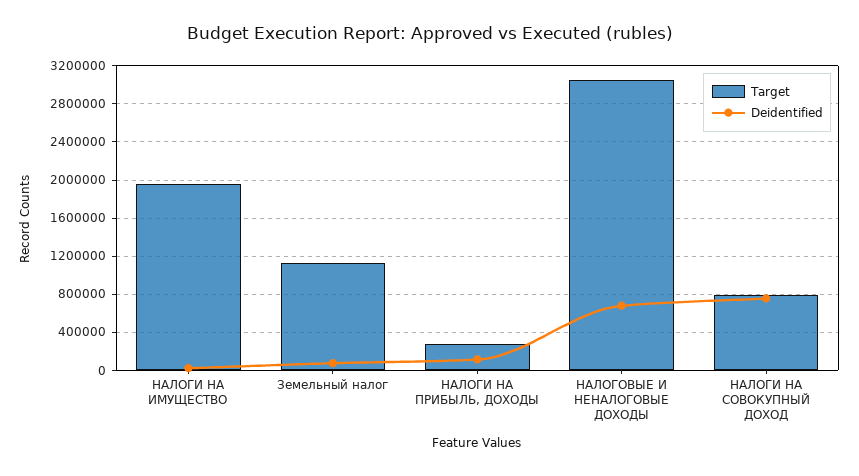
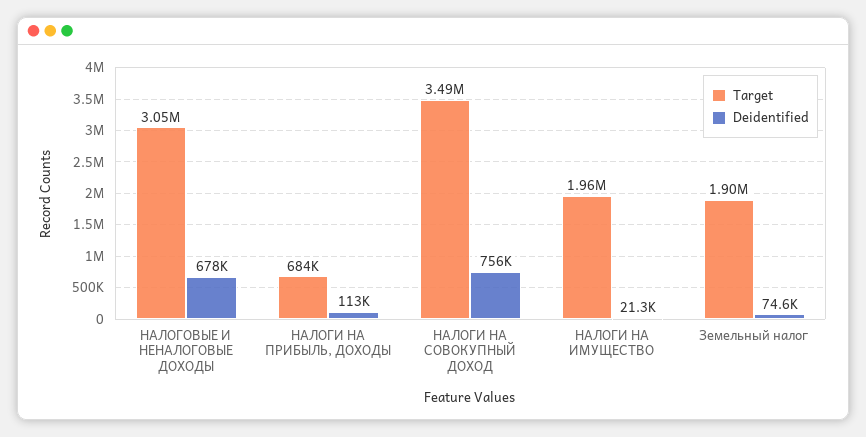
  {
    "Target": {
      "НАЛОГИ НА ИМУЩЕСТВО": 1960000,
-     "Земельный налог": 1100000,
+     "Земельный налог": 1900000,
-     "НАЛОГИ НА ПРИБЫЛЬ, ДОХОДЫ": 300000,
+     "НАЛОГИ НА ПРИБЫЛЬ, ДОХОДЫ": 684000,
      "НАЛОГОВЫЕ И НЕНАЛОГОВЫЕ ДОХОДЫ": 3050000,
-     "НАЛОГИ НА СОВОКУПНЫЙ ДОХОД": 800000
+     "НАЛОГИ НА СОВОКУПНЫЙ ДОХОД": 3490000
    },
    "Deidentified": {
      "НАЛОГИ НА ИМУЩЕСТВО": 21300,
      "Земельный налог": 74600,
      "НАЛОГИ НА ПРИБЫЛЬ, ДОХОДЫ": 113000,
      "НАЛОГОВЫЕ И НЕНАЛОГОВЫЕ ДОХОДЫ": 678000,
      "НАЛОГИ НА СОВОКУПНЫЙ ДОХОД": 756000
    }
  }

